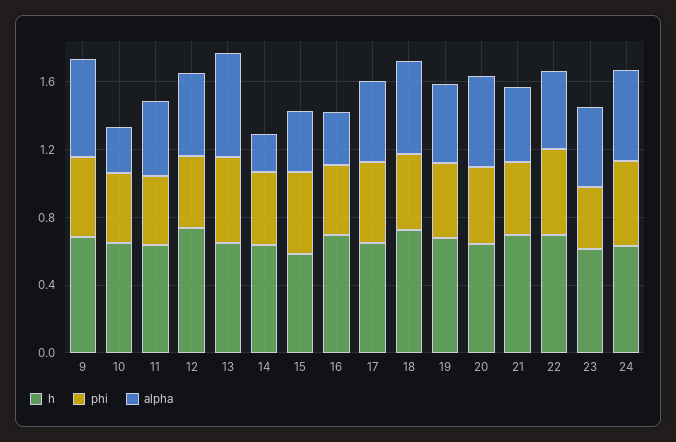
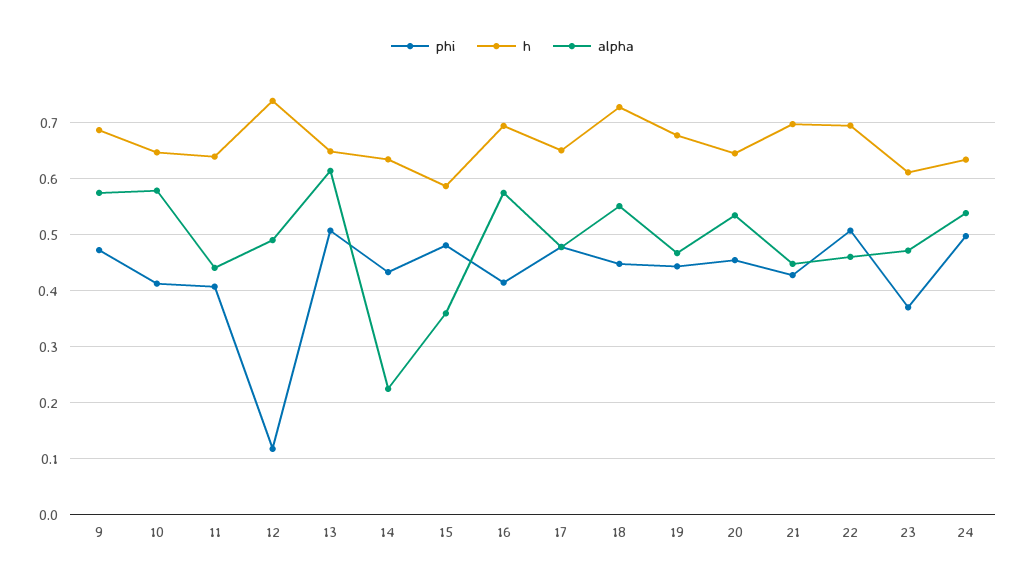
  {
    "h": {
      "9": 0.68,
      "10": 0.64,
      "11": 0.64,
      "12": 0.74,
      "13": 0.64,
      "14": 0.64,
      "15": 0.58,
      "16": 0.7,
      "17": 0.66,
      "18": 0.72,
      "19": 0.68,
      "20": 0.64,
      "21": 0.7,
      "22": 0.7,
      "23": 0.62,
      "24": 0.64
    },
    "phi": {
      "9": 0.48,
      "10": 0.42,
      "11": 0.4,
-     "12": 0.4,
+     "12": 0.12,
      "13": 0.5,
      "14": 0.44,
      "15": 0.48,
      "16": 0.42,
      "17": 0.48,
      "18": 0.44,
      "19": 0.44,
      "20": 0.46,
      "21": 0.42,
      "22": 0.5,
      "23": 0.38,
      "24": 0.5
    },
    "alpha": {
      "9": 0.58,
-     "10": 0.3,
+     "10": 0.58,
      "11": 0.44,
      "12": 0.5,
      "13": 0.62,
      "14": 0.22,
      "15": 0.36,
-     "16": 0.3,
+     "16": 0.58,
      "17": 0.48,
      "18": 0.56,
      "19": 0.46,
      "20": 0.54,
      "21": 0.44,
      "22": 0.46,
      "23": 0.48,
      "24": 0.54
    }
  }

